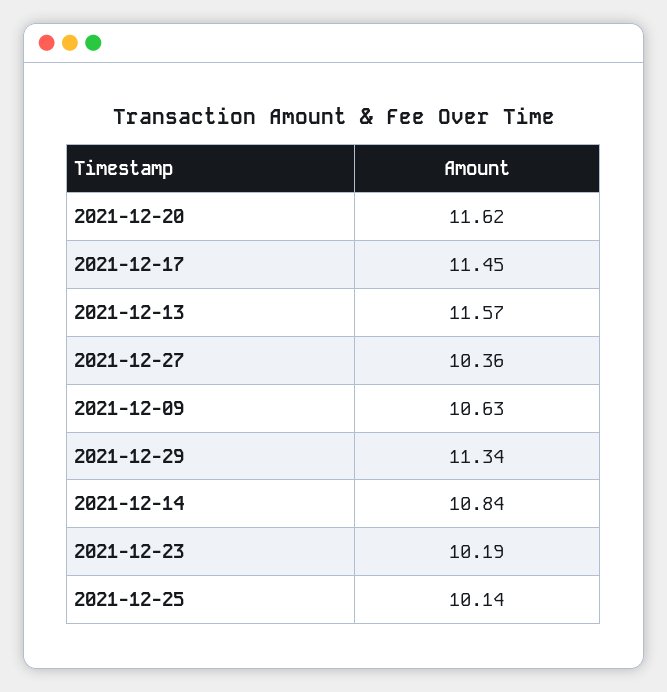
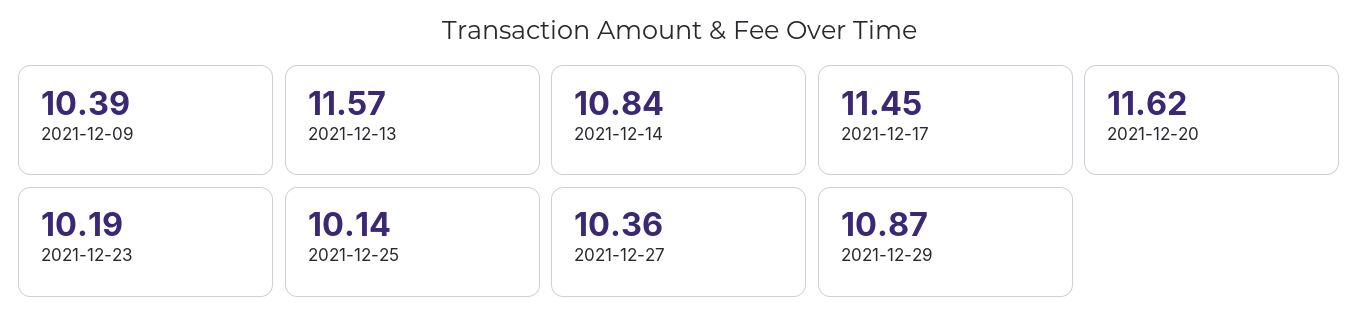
  {
    "2021-12-20": 11.62,
    "2021-12-17": 11.45,
    "2021-12-13": 11.57,
    "2021-12-27": 10.36,
-   "2021-12-09": 10.63,
+   "2021-12-09": 10.39,
-   "2021-12-29": 11.34,
+   "2021-12-29": 10.87,
    "2021-12-14": 10.84,
    "2021-12-23": 10.19,
    "2021-12-25": 10.14
  }

